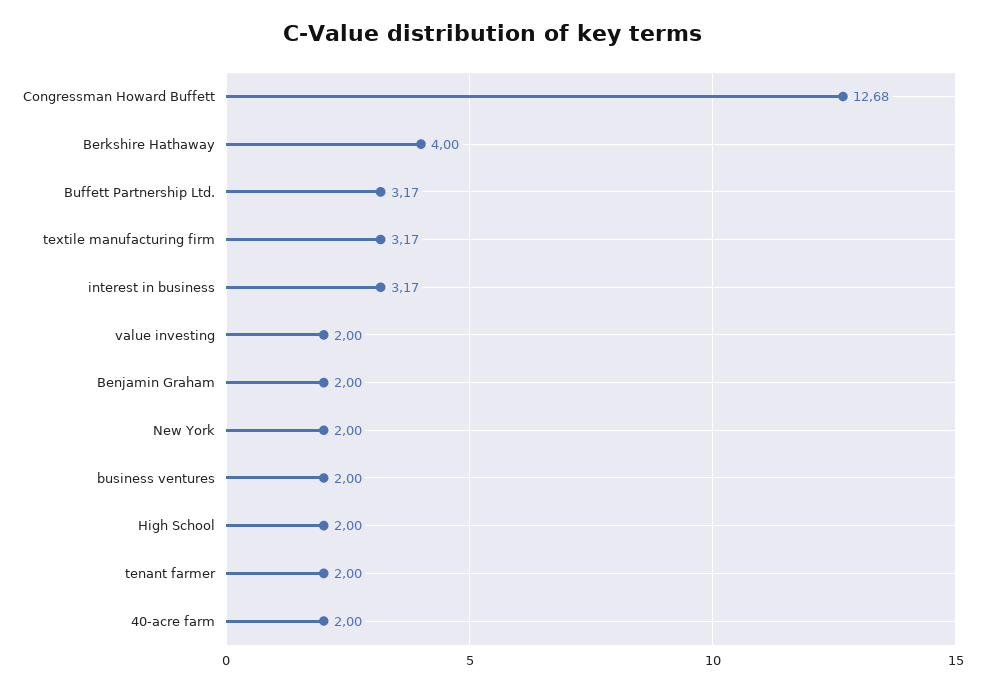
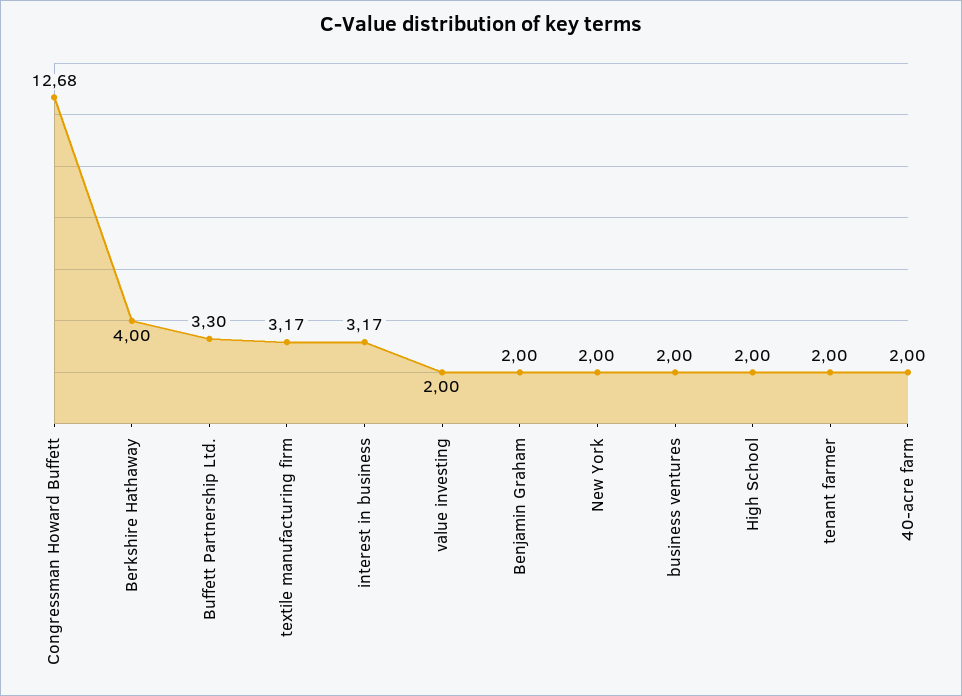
  {
    "Congressman Howard Buffett": 12.68,
    "Berkshire Hathaway": 4,
-   "Buffett Partnership Ltd.": 3.17,
+   "Buffett Partnership Ltd.": 3.3,
    "textile manufacturing firm": 3.17,
    "interest in business": 3.17,
    "value investing": 2,
    "Benjamin Graham": 2,
    "New York": 2,
    "business ventures": 2,
    "High School": 2,
    "tenant farmer": 2,
    "40-acre farm": 2
  }

